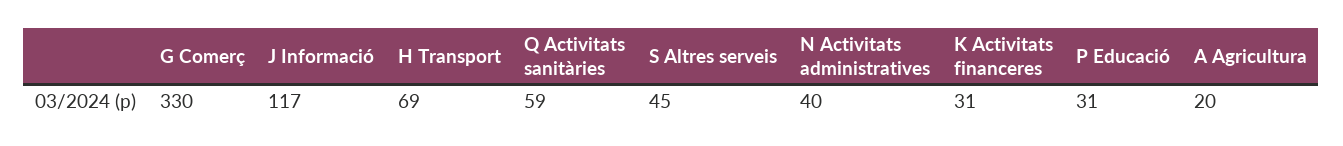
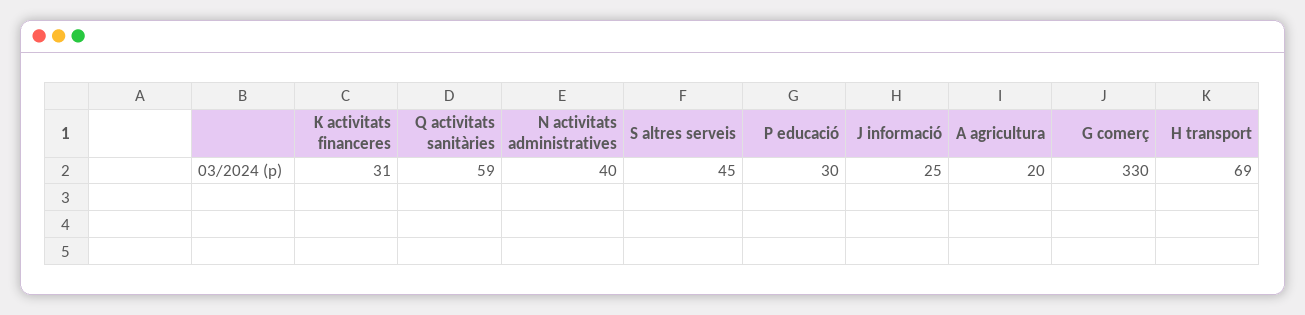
  {
    "G Comerç": 330,
-   "J Informació": 117,
+   "J Informació": 25,
    "H Transport": 69,
    "Q Activitats sanitàries": 59,
    "S Altres serveis": 45,
    "N Activitats administratives": 40,
    "K Activitats financeres": 31,
-   "P Educació": 31,
+   "P Educació": 30,
    "A Agricultura": 20
  }

